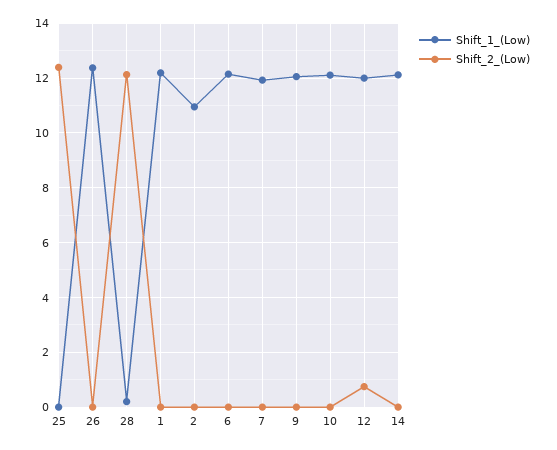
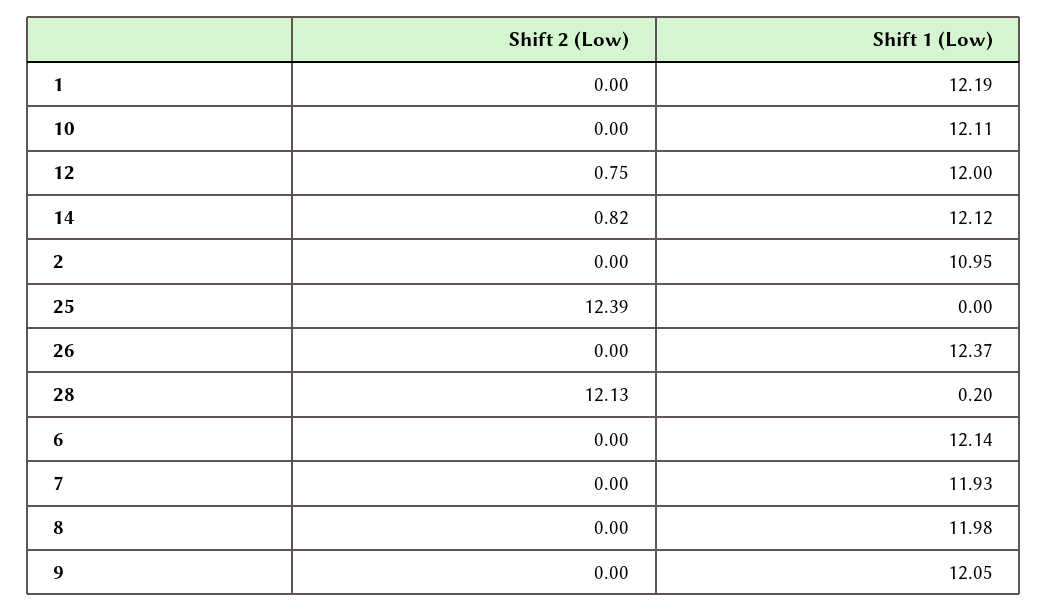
  {
    "Shift_1_(Low)": {
      "25": 0,
      "26": 12.37,
      "28": 0.2,
      "1": 12.19,
      "2": 10.95,
      "6": 12.14,
      "7": 11.93,
      "9": 12.05,
      "10": 12.11,
      "12": 12,
-     "14": 12.12
+     "14": 12.12,
+     "8": 11.98
    },
    "Shift_2_(Low)": {
      "25": 12.39,
      "26": 0,
      "28": 12.13,
      "1": 0,
      "2": 0,
      "6": 0,
      "7": 0,
      "9": 0,
      "10": 0,
      "12": 0.75,
-     "14": 0
+     "14": 0.82,
+     "8": 0
    }
  }

